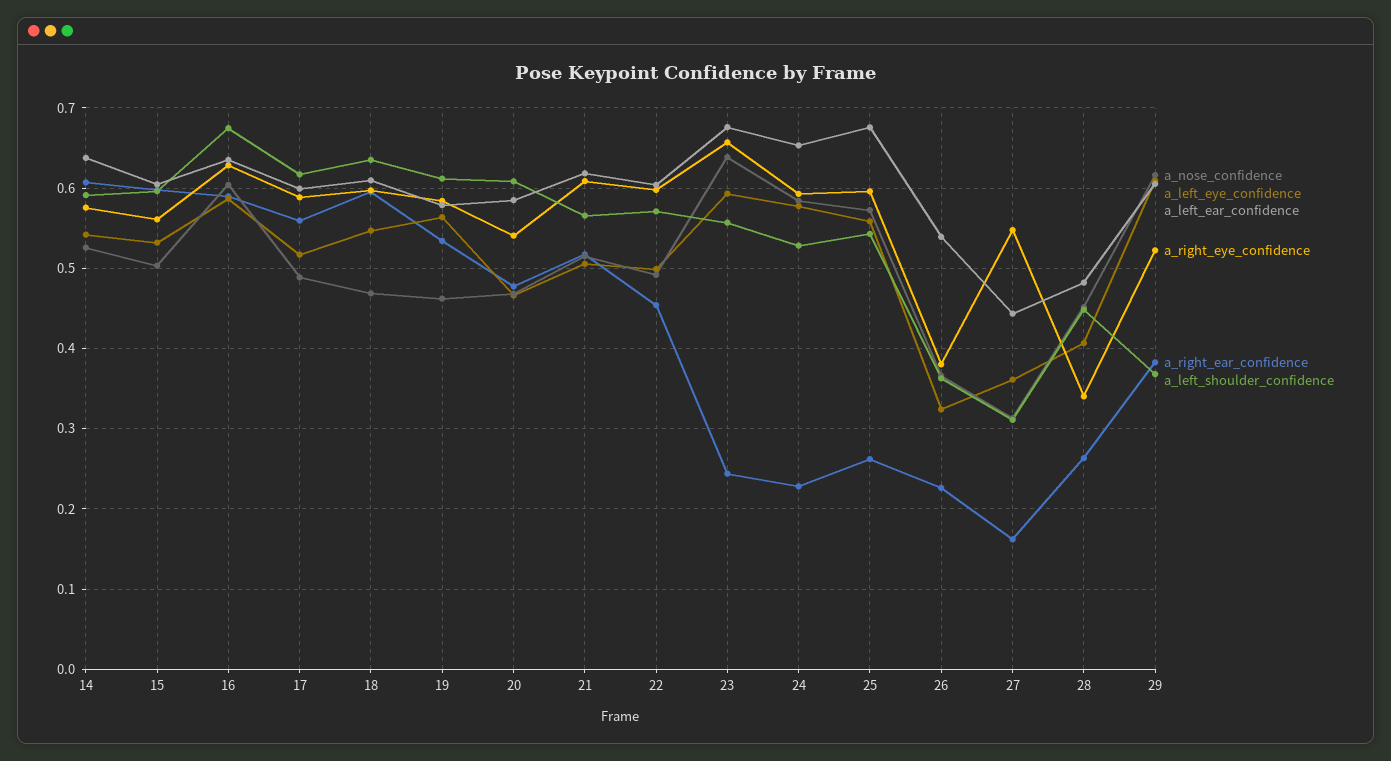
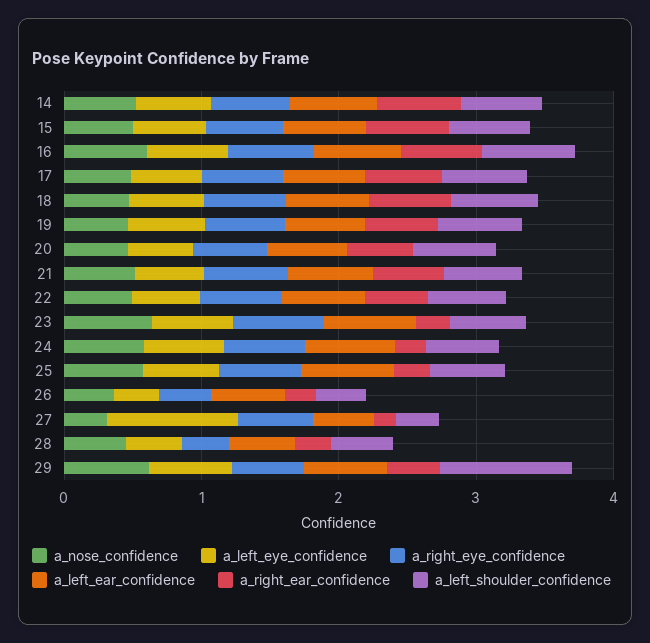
  {
    "a_nose_confidence": {
      "14": 0.53,
      "15": 0.5,
      "16": 0.6,
      "17": 0.49,
      "18": 0.47,
      "19": 0.46,
      "20": 0.47,
      "21": 0.52,
      "22": 0.49,
      "23": 0.64,
      "24": 0.58,
      "25": 0.57,
      "26": 0.37,
      "27": 0.31,
      "28": 0.45,
      "29": 0.62
    },
    "a_left_eye_confidence": {
      "14": 0.54,
      "15": 0.53,
      "16": 0.59,
      "17": 0.52,
      "18": 0.55,
      "19": 0.56,
      "20": 0.47,
      "21": 0.51,
      "22": 0.5,
      "23": 0.59,
      "24": 0.58,
      "25": 0.56,
      "26": 0.32,
-     "27": 0.36,
+     "27": 1,
      "28": 0.41,
      "29": 0.61
    },
    "a_left_ear_confidence": {
      "14": 0.64,
      "15": 0.6,
      "16": 0.64,
      "17": 0.6,
      "18": 0.61,
      "19": 0.58,
      "20": 0.58,
      "21": 0.62,
      "22": 0.6,
      "23": 0.68,
      "24": 0.65,
      "25": 0.68,
      "26": 0.54,
      "27": 0.44,
      "28": 0.48,
      "29": 0.61
    },
    "a_right_eye_confidence": {
      "14": 0.58,
      "15": 0.56,
      "16": 0.63,
      "17": 0.59,
      "18": 0.6,
      "19": 0.58,
      "20": 0.54,
      "21": 0.61,
      "22": 0.6,
      "23": 0.66,
      "24": 0.59,
      "25": 0.6,
      "26": 0.38,
      "27": 0.55,
      "28": 0.34,
      "29": 0.52
    },
    "a_right_ear_confidence": {
      "14": 0.61,
      "15": 0.6,
      "16": 0.59,
      "17": 0.56,
      "18": 0.6,
      "19": 0.53,
      "20": 0.48,
      "21": 0.52,
      "22": 0.45,
      "23": 0.24,
      "24": 0.23,
      "25": 0.26,
      "26": 0.23,
      "27": 0.16,
      "28": 0.26,
      "29": 0.38
    },
    "a_left_shoulder_confidence": {
      "14": 0.59,
      "15": 0.6,
      "16": 0.67,
      "17": 0.62,
      "18": 0.64,
      "19": 0.61,
      "20": 0.61,
      "21": 0.57,
      "22": 0.57,
      "23": 0.56,
      "24": 0.53,
      "25": 0.54,
      "26": 0.36,
      "27": 0.31,
      "28": 0.45,
-     "29": 0.37
+     "29": 1
    }
  }

